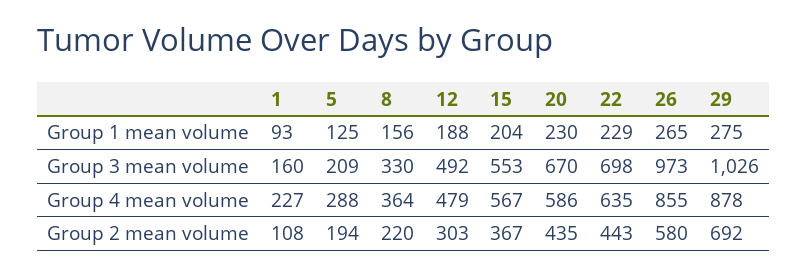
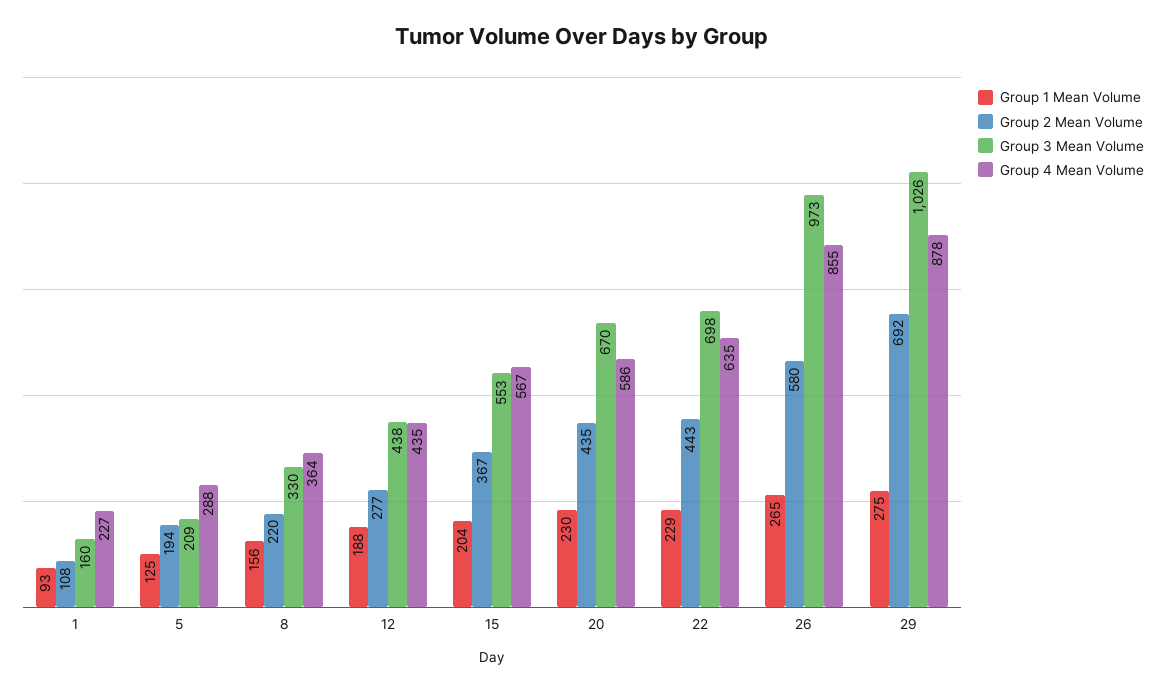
  {
    "Group 1 mean volume": {
      "1": 93,
      "5": 125,
      "8": 156,
      "12": 188,
      "15": 204,
      "20": 230,
      "22": 229,
      "26": 265,
      "29": 275
    },
    "Group 3 mean volume": {
      "1": 160,
      "5": 209,
      "8": 330,
-     "12": 492,
+     "12": 438,
      "15": 553,
      "20": 670,
      "22": 698,
      "26": 973,
      "29": 1026
    },
    "Group 4 mean volume": {
      "1": 227,
      "5": 288,
      "8": 364,
-     "12": 479,
+     "12": 435,
      "15": 567,
      "20": 586,
      "22": 635,
      "26": 855,
      "29": 878
    },
    "Group 2 mean volume": {
      "1": 108,
      "5": 194,
      "8": 220,
-     "12": 303,
+     "12": 277,
      "15": 367,
      "20": 435,
      "22": 443,
      "26": 580,
      "29": 692
    }
  }

